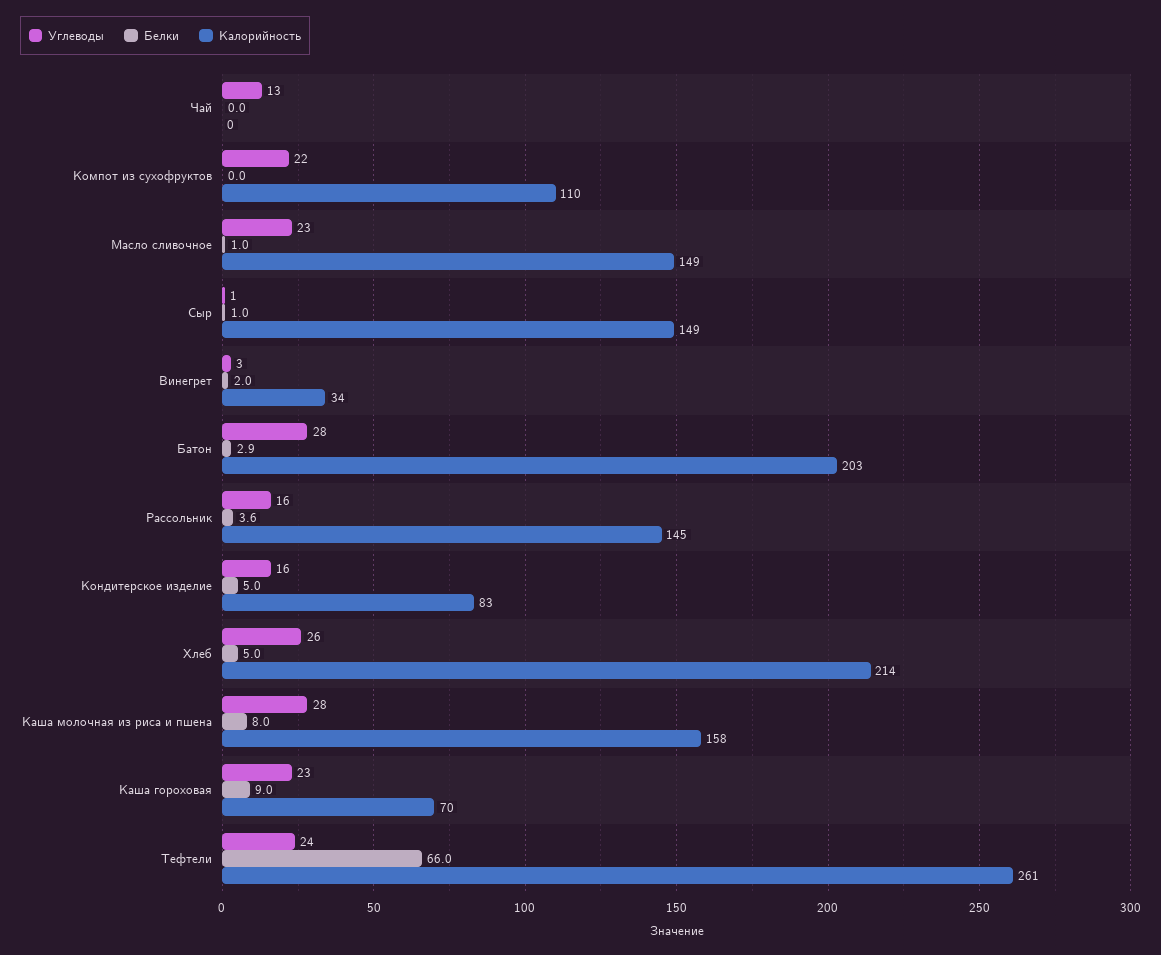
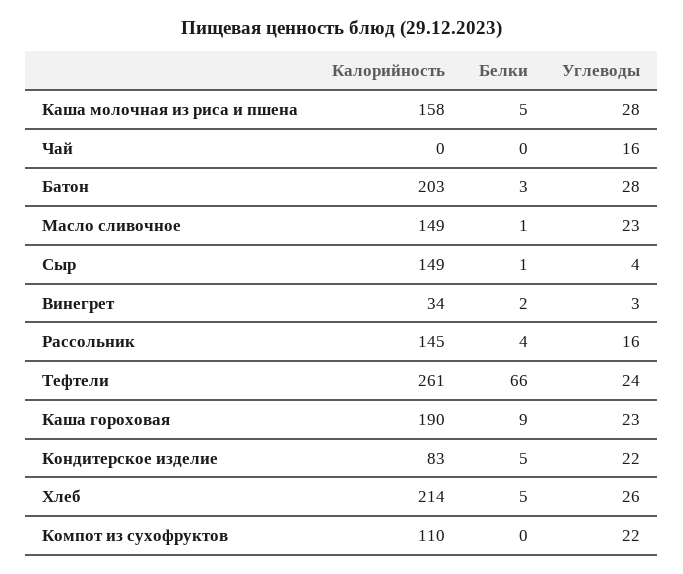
  {
    "Углеводы": {
-     "Чай": 13,
+     "Чай": 16,
      "Компот из сухофруктов": 22,
      "Масло сливочное": 23,
-     "Сыр": 1,
+     "Сыр": 4,
      "Винегрет": 3,
      "Батон": 28,
      "Рассольник": 16,
-     "Кондитерское изделие": 16,
+     "Кондитерское изделие": 22,
      "Хлеб": 26,
      "Каша молочная из риса и пшена": 28,
      "Каша гороховая": 23,
      "Тефтели": 24
    },
    "Белки": {
      "Чай": 0,
      "Компот из сухофруктов": 0,
      "Масло сливочное": 1,
      "Сыр": 1,
      "Винегрет": 2,
      "Батон": 2.9,
      "Рассольник": 3.6,
      "Кондитерское изделие": 5,
      "Хлеб": 5,
-     "Каша молочная из риса и пшена": 8,
+     "Каша молочная из риса и пшена": 5,
      "Каша гороховая": 9,
      "Тефтели": 66
    },
    "Калорийность": {
      "Чай": 0,
      "Компот из сухофруктов": 110,
      "Масло сливочное": 149,
      "Сыр": 149,
      "Винегрет": 34,
      "Батон": 203,
      "Рассольник": 145,
      "Кондитерское изделие": 83,
      "Хлеб": 214,
      "Каша молочная из риса и пшена": 158,
-     "Каша гороховая": 70,
+     "Каша гороховая": 190,
      "Тефтели": 261
    }
  }

